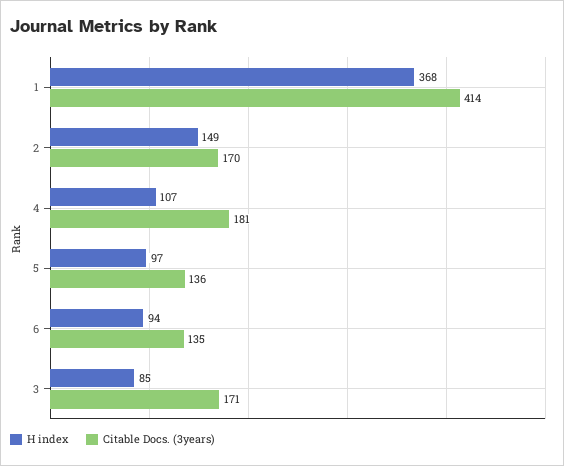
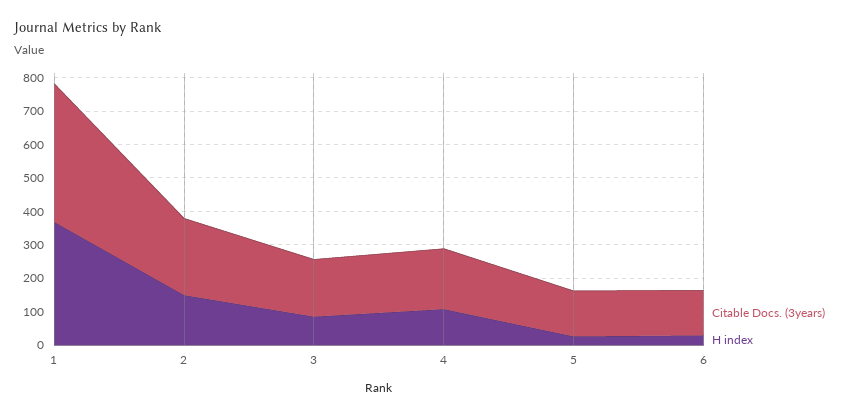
  {
    "H index": {
      "1": 368,
      "2": 149,
      "4": 107,
-     "5": 97,
+     "5": 25,
-     "6": 94,
+     "6": 25,
      "3": 85
    },
    "Citable Docs. (3years)": {
      "1": 414,
-     "2": 170,
+     "2": 225,
      "4": 181,
      "5": 136,
      "6": 135,
      "3": 171
    }
  }

